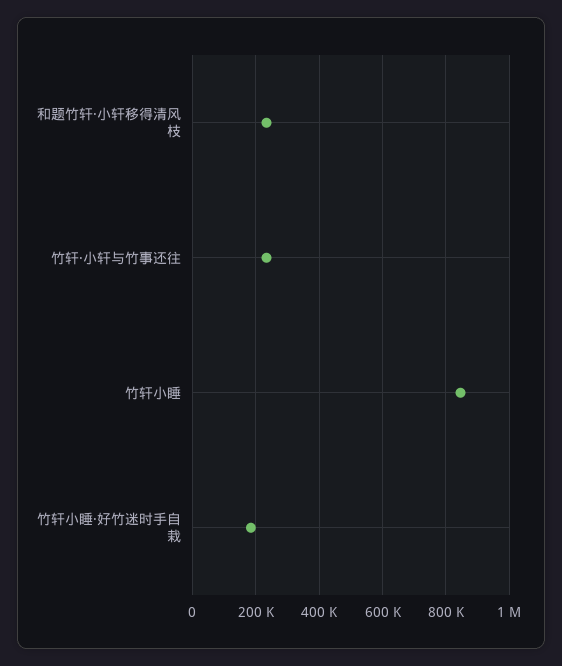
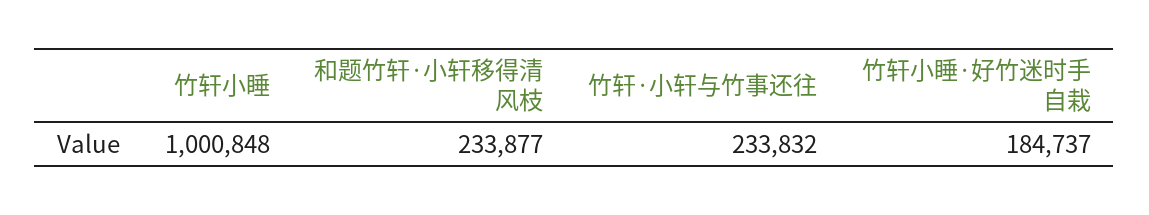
  {
    "和题竹轩·小轩移得清风枝": 233877,
    "竹轩·小轩与竹事还往": 233832,
-   "竹轩小睡": 840000,
+   "竹轩小睡": 1000848,
    "竹轩小睡·好竹迷时手自栽": 184737
  }

